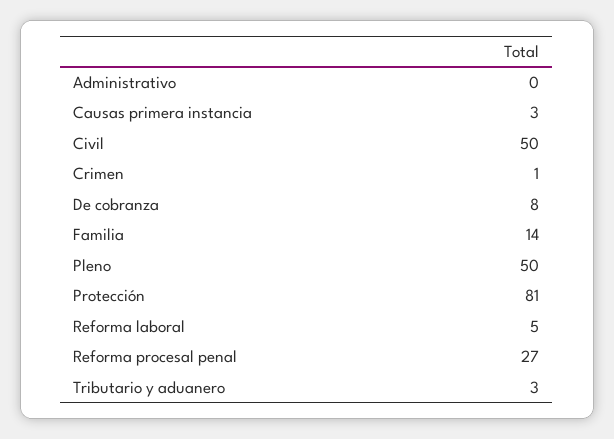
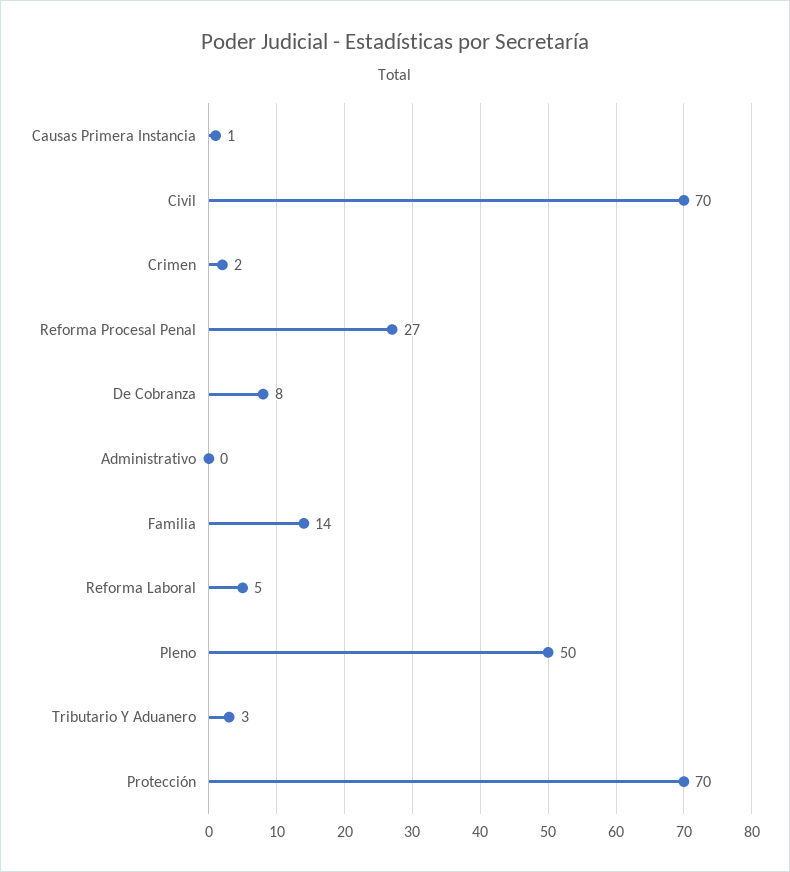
  {
    "Administrativo": 0,
-   "Causas primera instancia": 3,
+   "Causas primera instancia": 1,
-   "Civil": 50,
+   "Civil": 70,
-   "Crimen": 1,
+   "Crimen": 2,
    "De cobranza": 8,
    "Familia": 14,
    "Pleno": 50,
-   "Protección": 81,
+   "Protección": 70,
    "Reforma laboral": 5,
    "Reforma procesal penal": 27,
    "Tributario y aduanero": 3
  }

